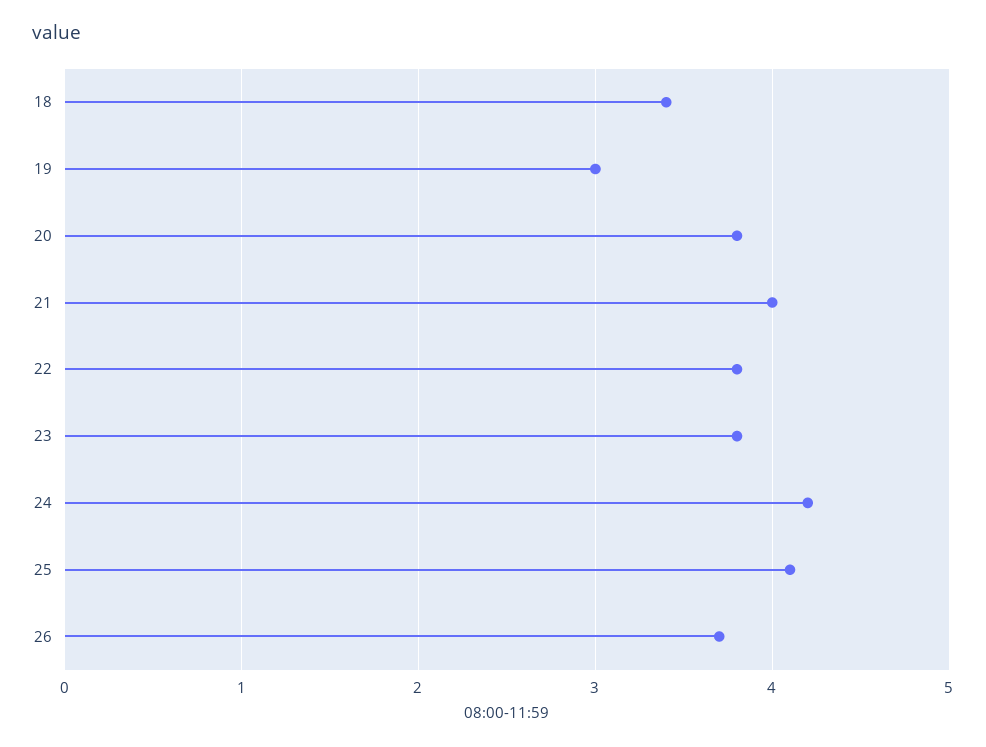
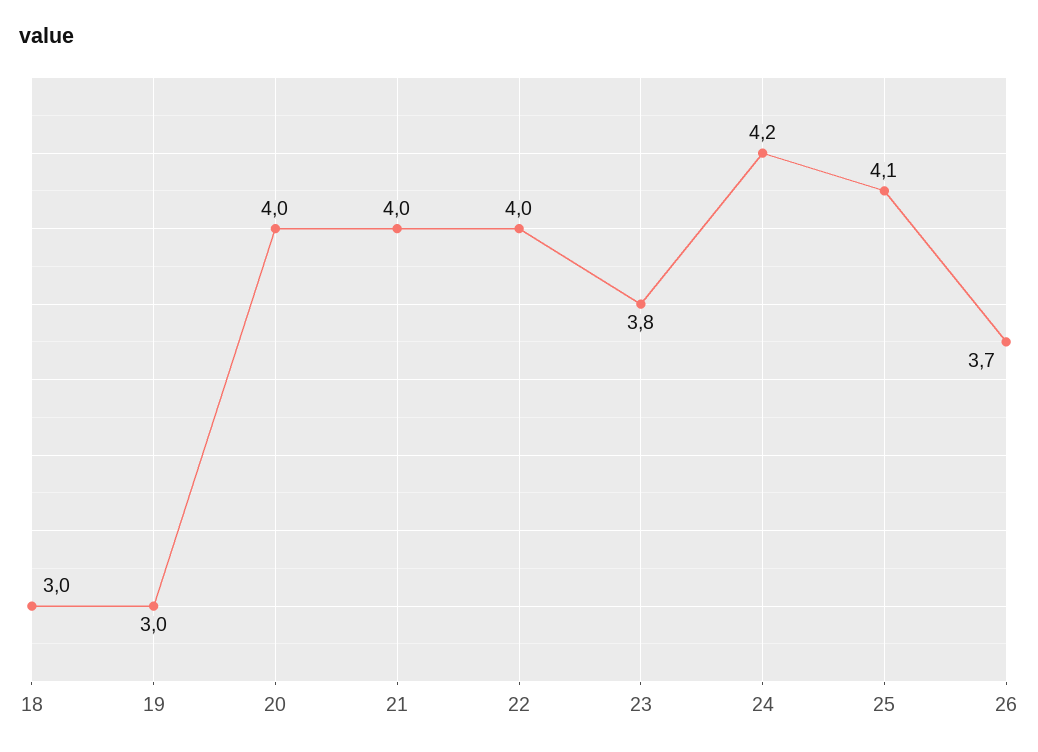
  {
-   "18": 3.4,
+   "18": 3,
    "19": 3,
-   "20": 3.8,
+   "20": 4,
    "21": 4,
-   "22": 3.8,
+   "22": 4,
    "23": 3.8,
    "24": 4.2,
    "25": 4.1,
    "26": 3.7
  }

